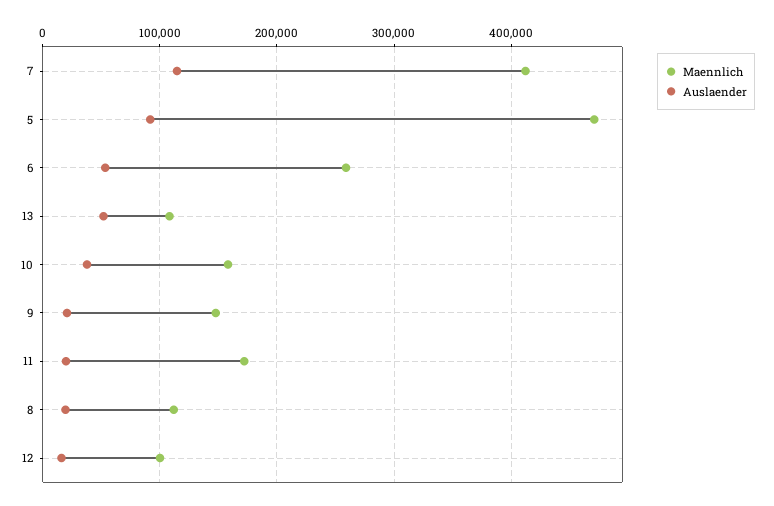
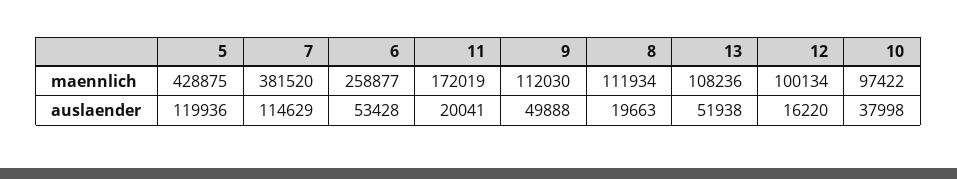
  {
    "Maennlich": {
-     "7": 410000,
+     "7": 381520,
-     "5": 470000,
+     "5": 428875,
      "6": 258877,
      "13": 108236,
-     "10": 160000,
+     "10": 97422,
-     "9": 150000,
+     "9": 112030,
      "11": 172019,
      "8": 111934,
      "12": 100134
    },
    "Auslaender": {
      "7": 114629,
-     "5": 90000,
+     "5": 119936,
      "6": 53428,
      "13": 51938,
      "10": 37998,
-     "9": 20000,
+     "9": 49888,
      "11": 20041,
      "8": 19663,
      "12": 16220
    }
  }

